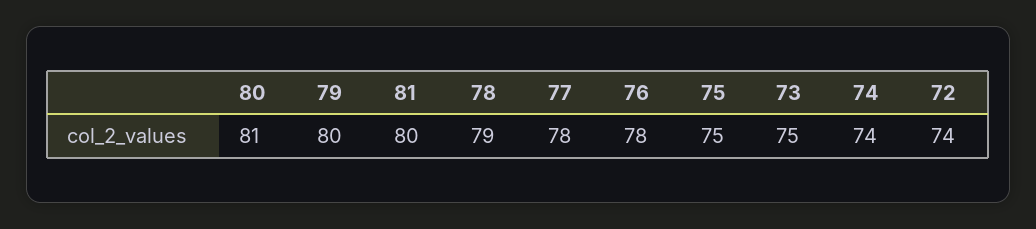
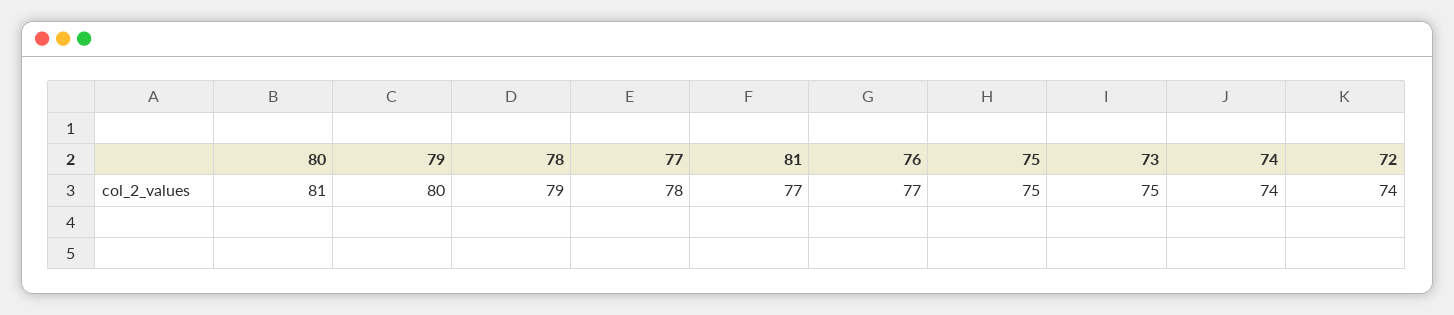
  {
    "80": 81,
    "79": 80,
-   "81": 80,
+   "81": 77,
    "78": 79,
    "77": 78,
-   "76": 78,
+   "76": 77,
    "75": 75,
    "73": 75,
    "74": 74,
    "72": 74
  }

